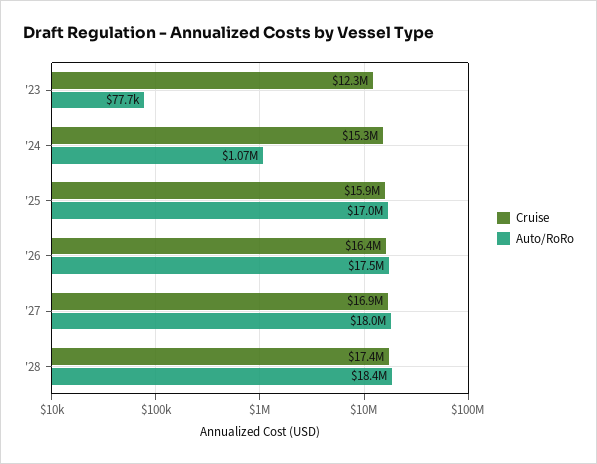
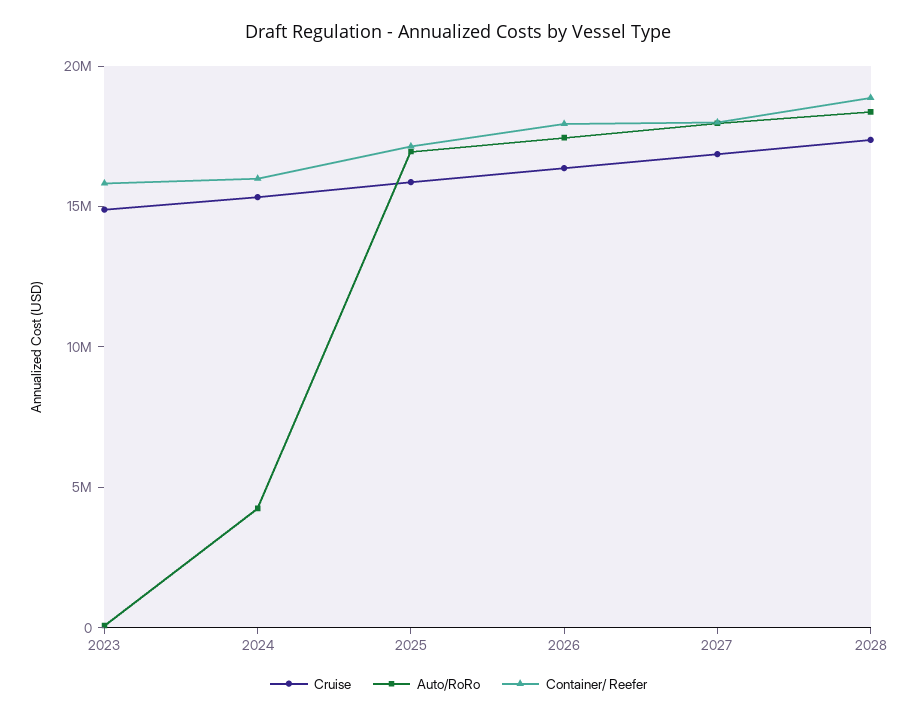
  {
    "Cruise": {
-     "'23": 12300000,
+     "'23": 15000000,
      "'24": 15300000,
      "'25": 15900000,
      "'26": 16400000,
      "'27": 16900000,
      "'28": 17400000
    },
    "Auto/RoRo": {
      "'23": 77700,
-     "'24": 1070000,
+     "'24": 4000000,
      "'25": 17000000,
      "'26": 17500000,
      "'27": 18000000,
      "'28": 18400000
-   }
+   },
+   "Container/ Reefer": {
+     "'23": 16000000,
+     "'24": 16000000,
+     "'25": 17000000,
+     "'26": 18000000,
+     "'27": 18000000,
+     "'28": 19000000
+   }
  }

